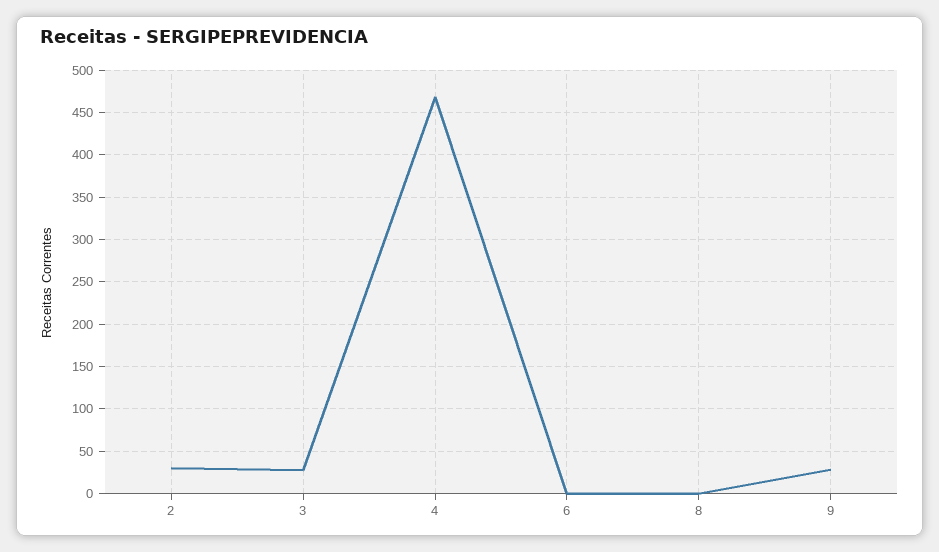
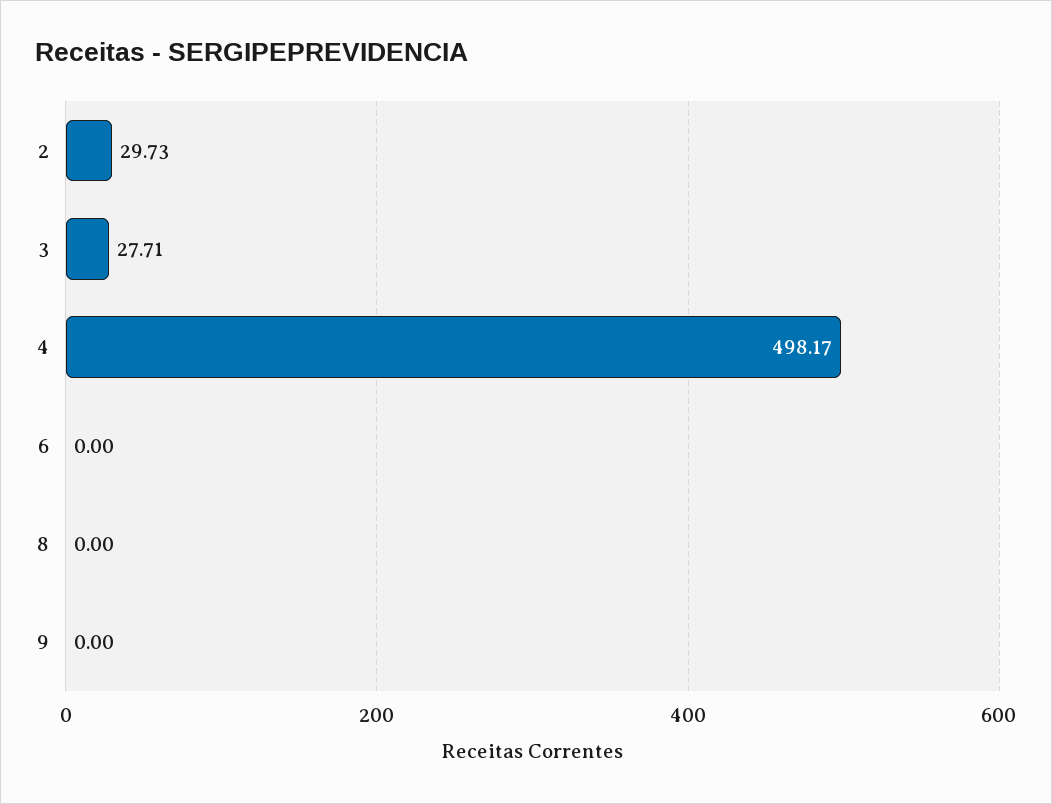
  {
    "2": 29.73,
    "3": 27.71,
-   "4": 470,
+   "4": 498.17,
    "6": 0,
    "8": 0,
-   "9": 30
+   "9": 0
  }

